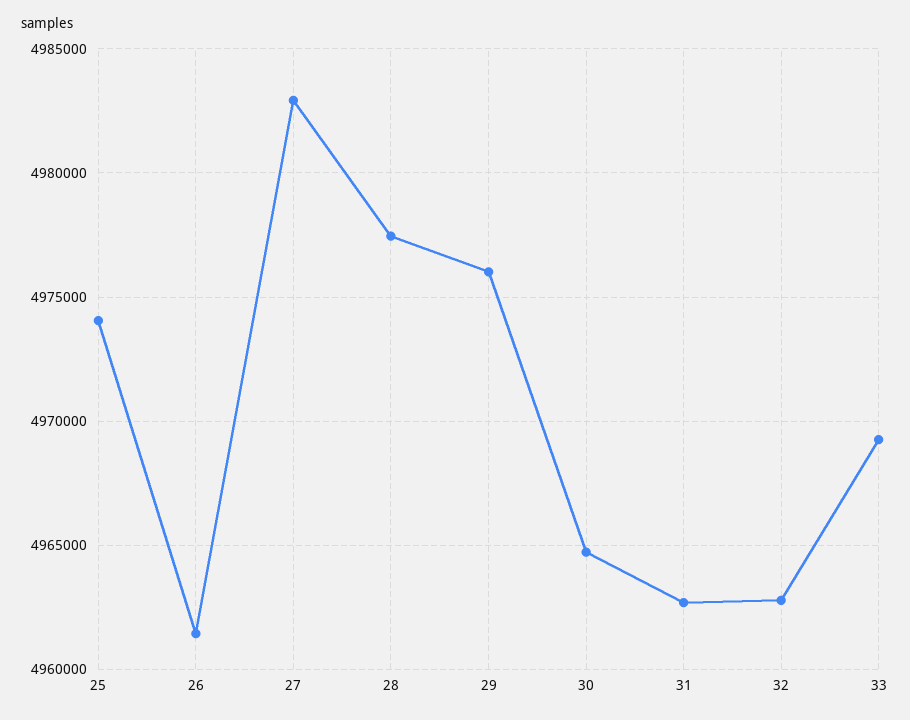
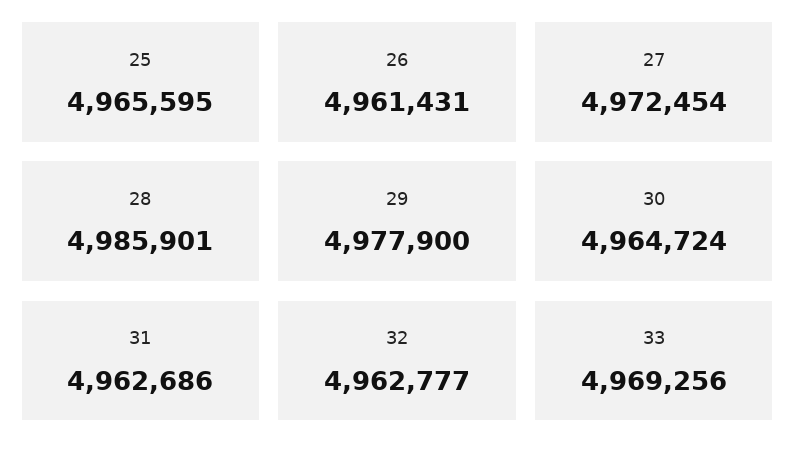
  {
-   "25": 4974000,
+   "25": 4965595,
    "26": 4961431,
-   "27": 4983000,
+   "27": 4972454,
-   "28": 4977500,
+   "28": 4985901,
-   "29": 4976000,
+   "29": 4977900,
    "30": 4964724,
    "31": 4962686,
    "32": 4962777,
    "33": 4969256
  }

